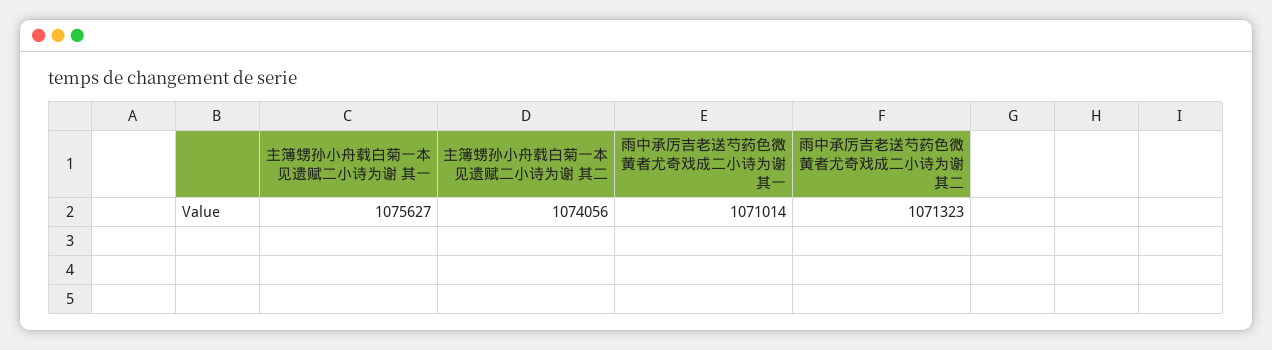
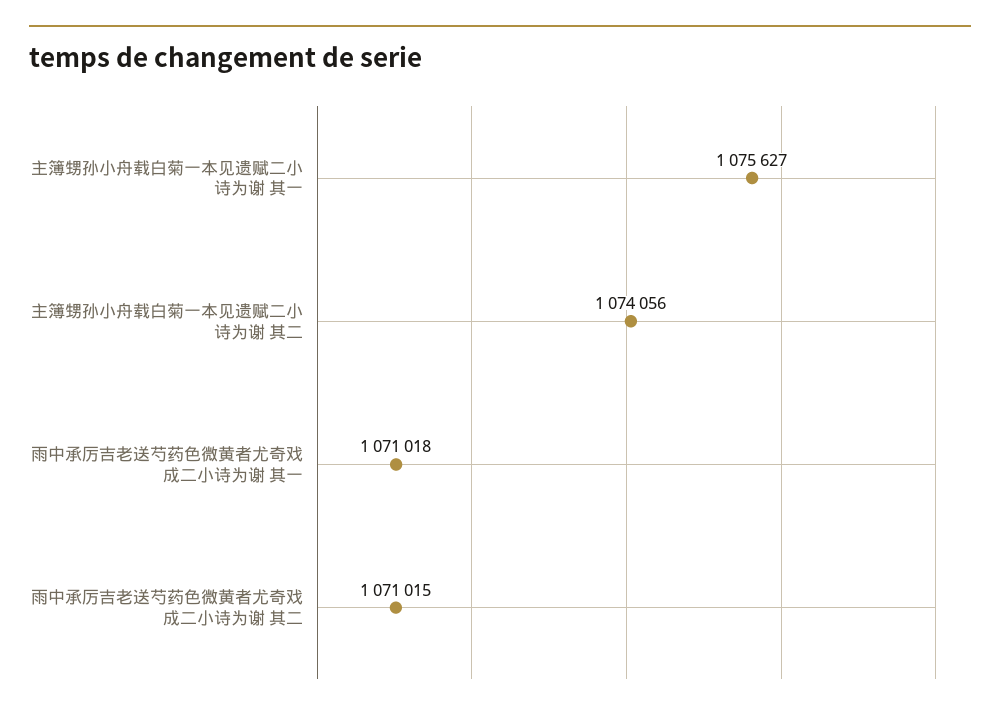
  {
    "主簿甥孙小舟载白菊一本见遗赋二小诗为谢 其一": 1075627,
    "主簿甥孙小舟载白菊一本见遗赋二小诗为谢 其二": 1074056,
-   "雨中承厉吉老送芍药色微黄者尤奇戏成二小诗为谢 其一": 1071014,
+   "雨中承厉吉老送芍药色微黄者尤奇戏成二小诗为谢 其一": 1071018,
-   "雨中承厉吉老送芍药色微黄者尤奇戏成二小诗为谢 其二": 1071323
+   "雨中承厉吉老送芍药色微黄者尤奇戏成二小诗为谢 其二": 1071015
  }

